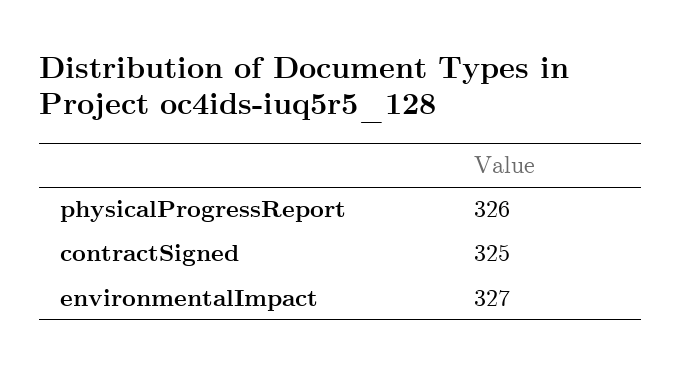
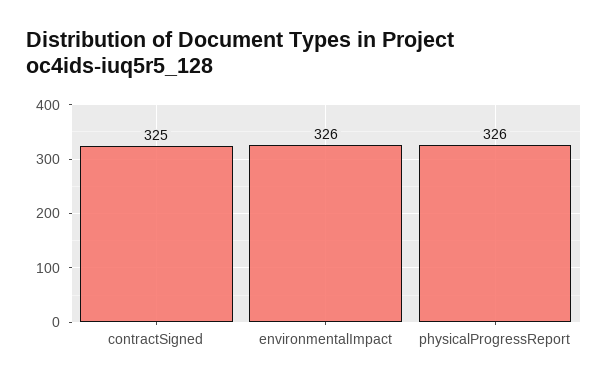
  {
    "physicalProgressReport": 326,
    "contractSigned": 325,
-   "environmentalImpact": 327
+   "environmentalImpact": 326
  }

